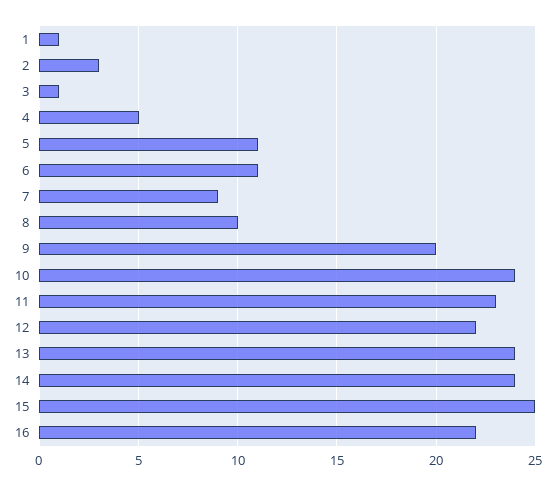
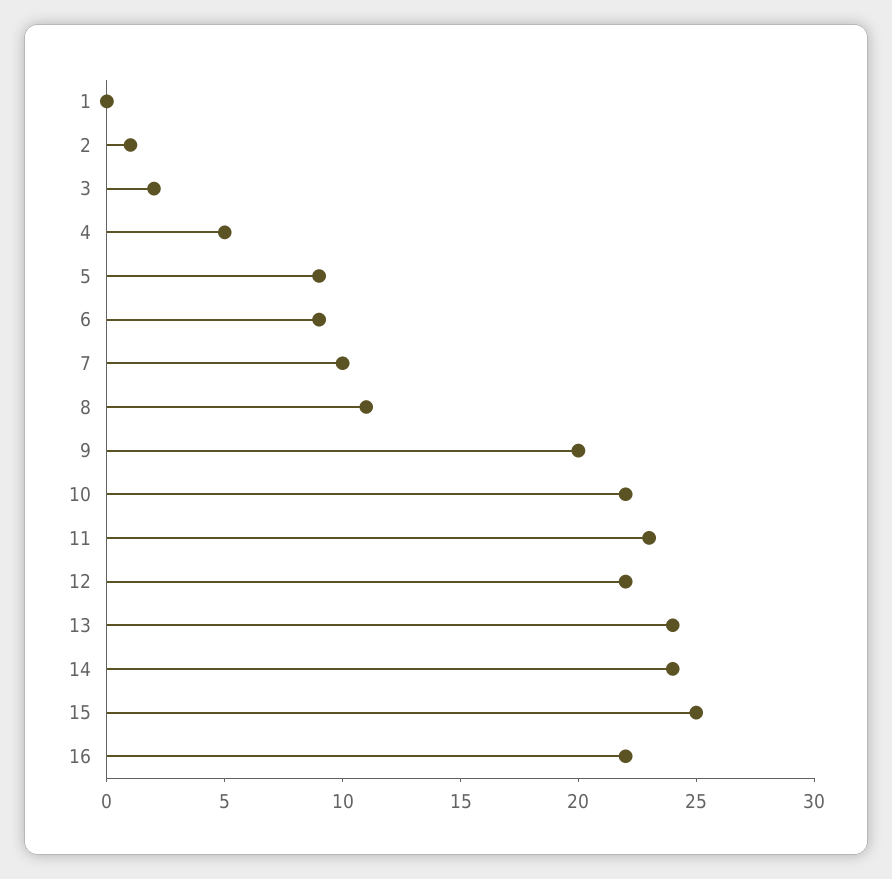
  {
-   "1": 1,
+   "1": 0,
-   "2": 3,
+   "2": 1,
-   "3": 1,
+   "3": 2,
    "4": 5,
-   "5": 11,
+   "5": 9,
-   "6": 11,
+   "6": 9,
-   "7": 9,
+   "7": 10,
-   "8": 10,
+   "8": 11,
    "9": 20,
-   "10": 24,
+   "10": 22,
    "11": 23,
    "12": 22,
    "13": 24,
    "14": 24,
    "15": 25,
    "16": 22
  }

